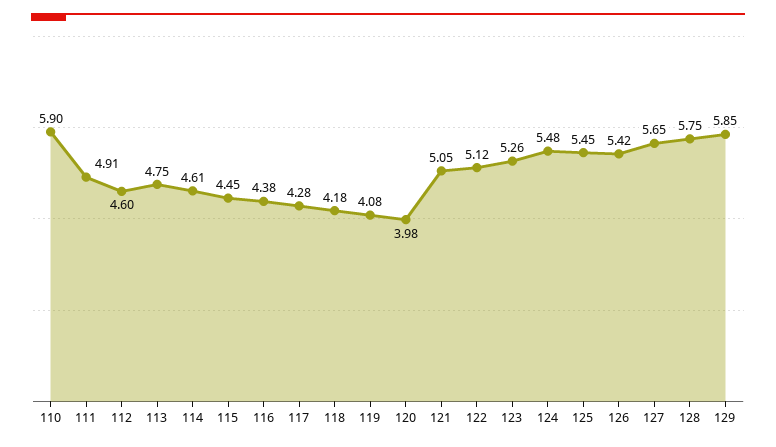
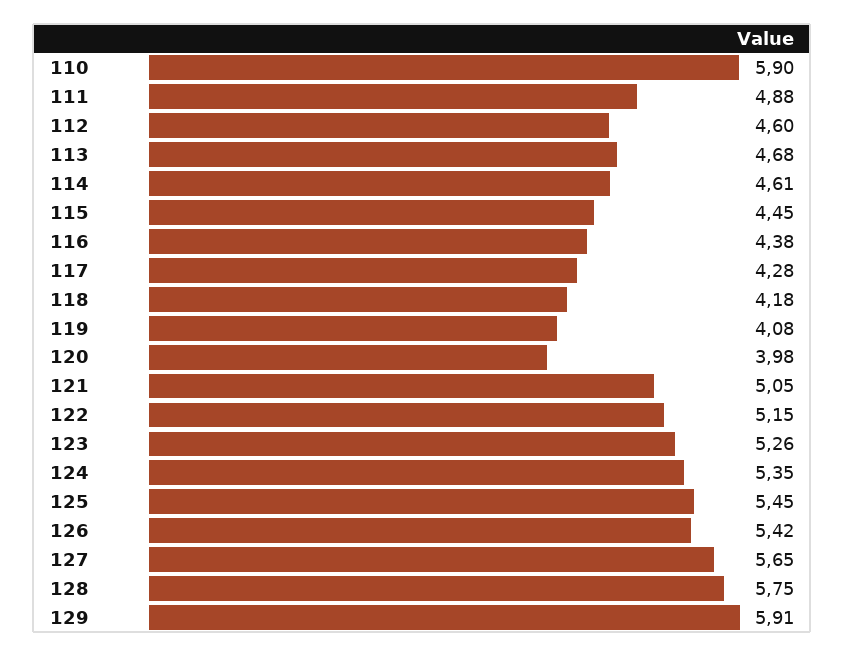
  {
    "110": 5.9,
-   "111": 4.91,
+   "111": 4.88,
    "112": 4.6,
-   "113": 4.75,
+   "113": 4.68,
    "114": 4.61,
    "115": 4.45,
    "116": 4.38,
    "117": 4.28,
    "118": 4.18,
    "119": 4.08,
    "120": 3.98,
    "121": 5.05,
-   "122": 5.12,
+   "122": 5.15,
    "123": 5.26,
-   "124": 5.48,
+   "124": 5.35,
    "125": 5.45,
    "126": 5.42,
    "127": 5.65,
    "128": 5.75,
-   "129": 5.85
+   "129": 5.91
  }

